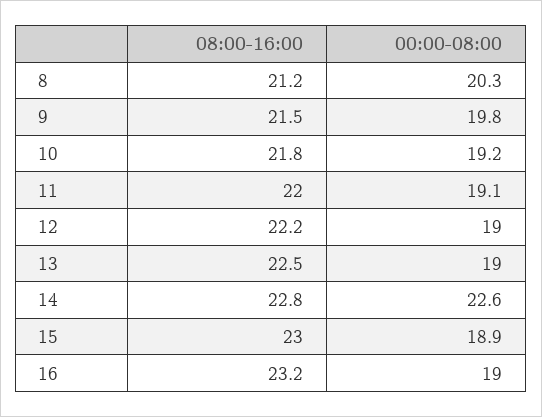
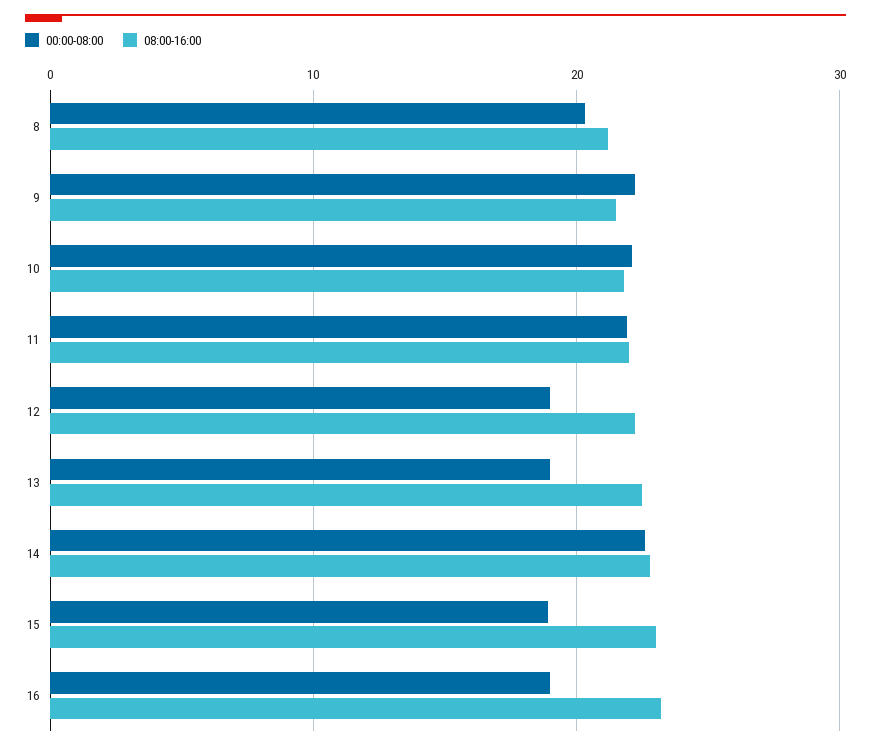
  {
    "08:00-16:00": {
      "8": 21.2,
      "9": 21.5,
      "10": 21.8,
      "11": 22,
      "12": 22.2,
      "13": 22.5,
      "14": 22.8,
      "15": 23,
      "16": 23.2
    },
    "00:00-08:00": {
      "8": 20.3,
-     "9": 19.8,
+     "9": 22,
-     "10": 19.2,
+     "10": 22,
-     "11": 19.1,
+     "11": 22,
      "12": 19,
      "13": 19,
      "14": 22.6,
      "15": 18.9,
      "16": 19
    }
  }

